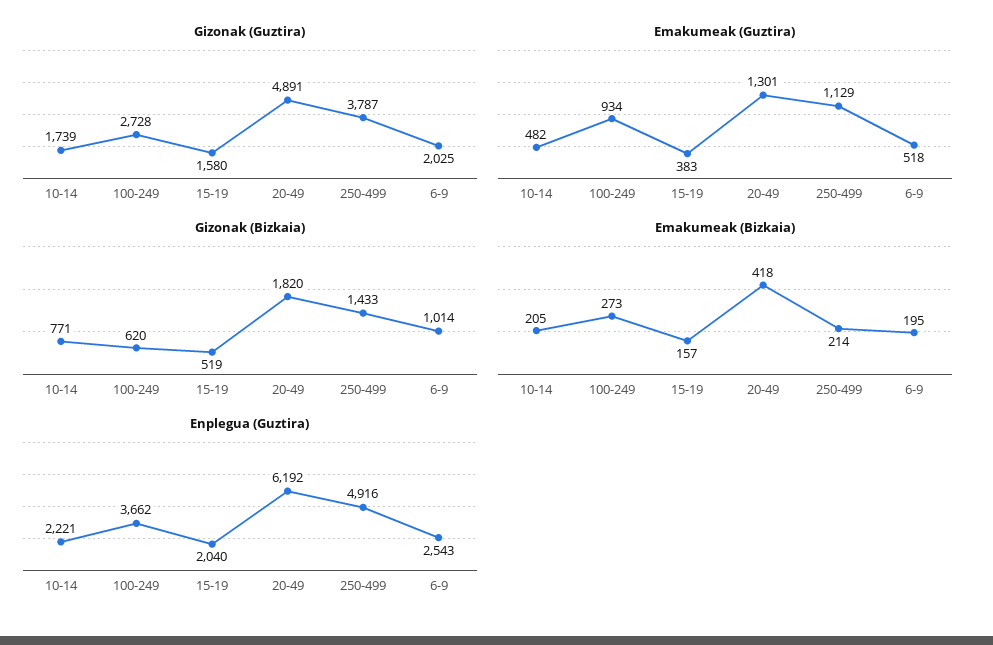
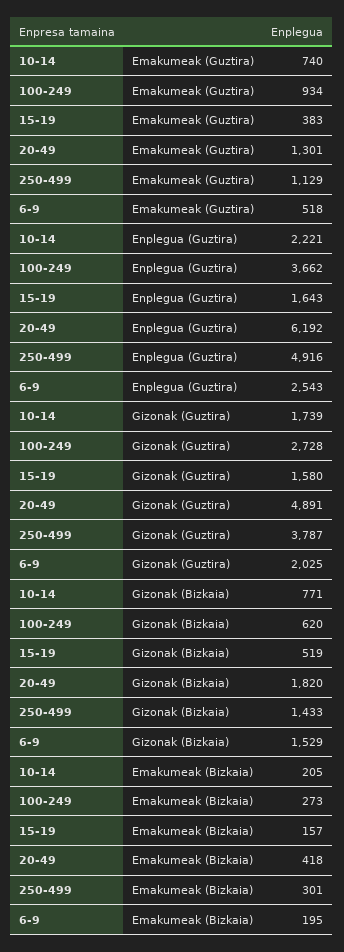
  {
    "Gizonak (Guztira)": {
      "10-14": 1739,
      "100-249": 2728,
      "15-19": 1580,
      "20-49": 4891,
      "250-499": 3787,
      "6-9": 2025
    },
    "Emakumeak (Guztira)": {
-     "10-14": 482,
+     "10-14": 740,
      "100-249": 934,
      "15-19": 383,
      "20-49": 1301,
      "250-499": 1129,
      "6-9": 518
    },
    "Gizonak (Bizkaia)": {
      "10-14": 771,
      "100-249": 620,
      "15-19": 519,
      "20-49": 1820,
      "250-499": 1433,
-     "6-9": 1014
+     "6-9": 1529
    },
    "Emakumeak (Bizkaia)": {
      "10-14": 205,
      "100-249": 273,
      "15-19": 157,
      "20-49": 418,
-     "250-499": 214,
+     "250-499": 301,
      "6-9": 195
    },
    "Enplegua (Guztira)": {
      "10-14": 2221,
      "100-249": 3662,
-     "15-19": 2040,
+     "15-19": 1643,
      "20-49": 6192,
      "250-499": 4916,
      "6-9": 2543
    }
  }

